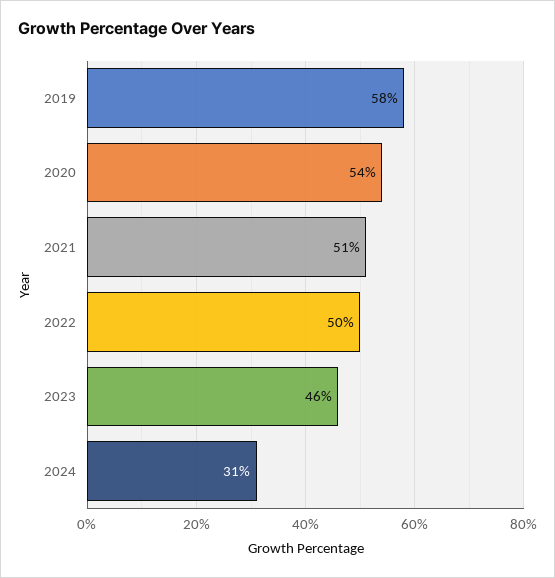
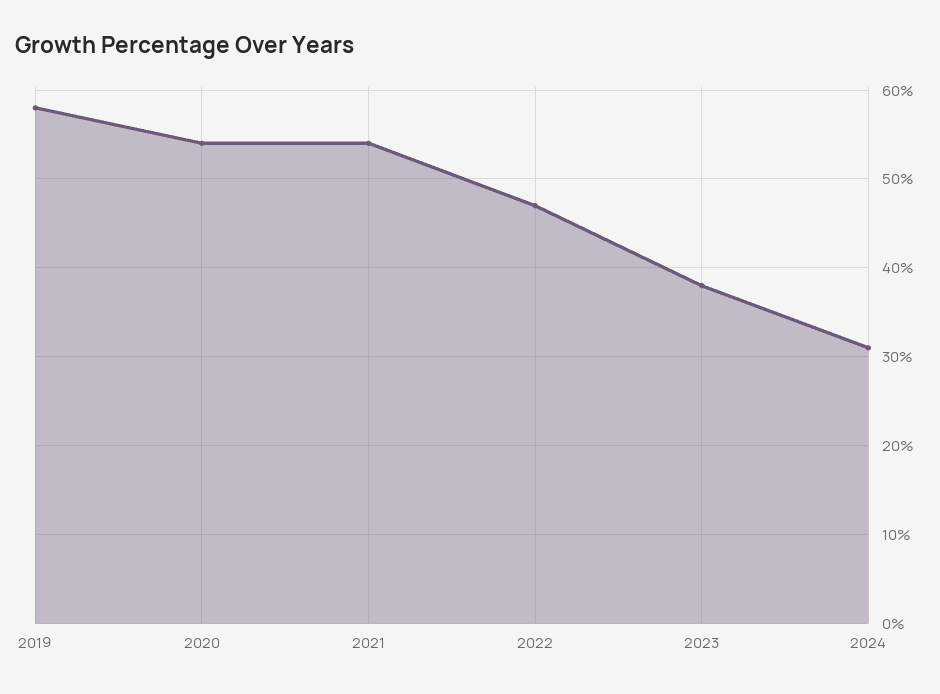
  {
    "2019": 58,
    "2020": 54,
-   "2021": 51,
+   "2021": 54,
-   "2022": 50,
+   "2022": 47,
-   "2023": 46,
+   "2023": 38,
    "2024": 31
  }

